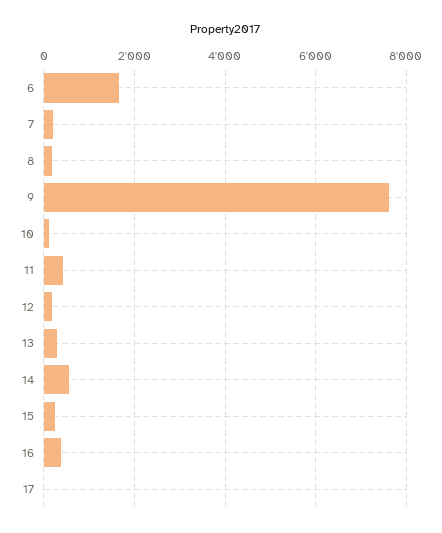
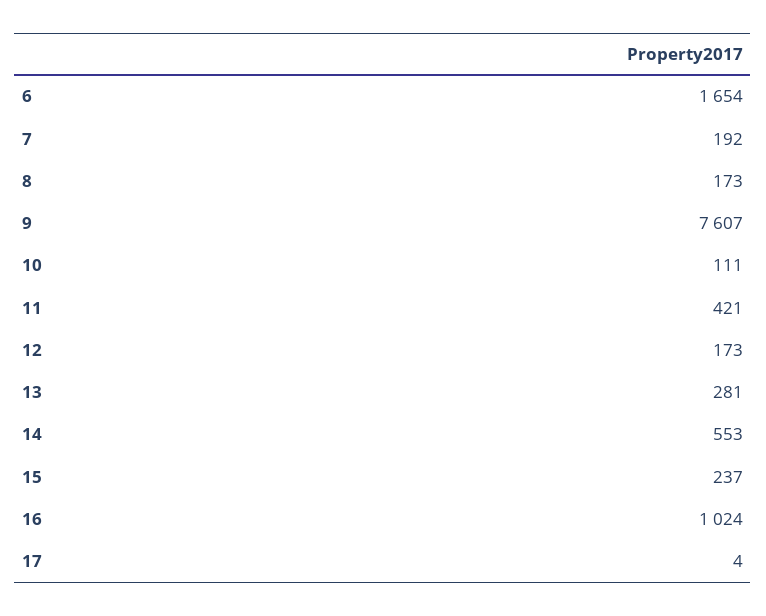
  {
    "6": 1654,
    "7": 192,
    "8": 173,
    "9": 7607,
    "10": 111,
    "11": 421,
    "12": 173,
    "13": 281,
    "14": 553,
    "15": 237,
-   "16": 400,
+   "16": 1024,
    "17": 4
  }

